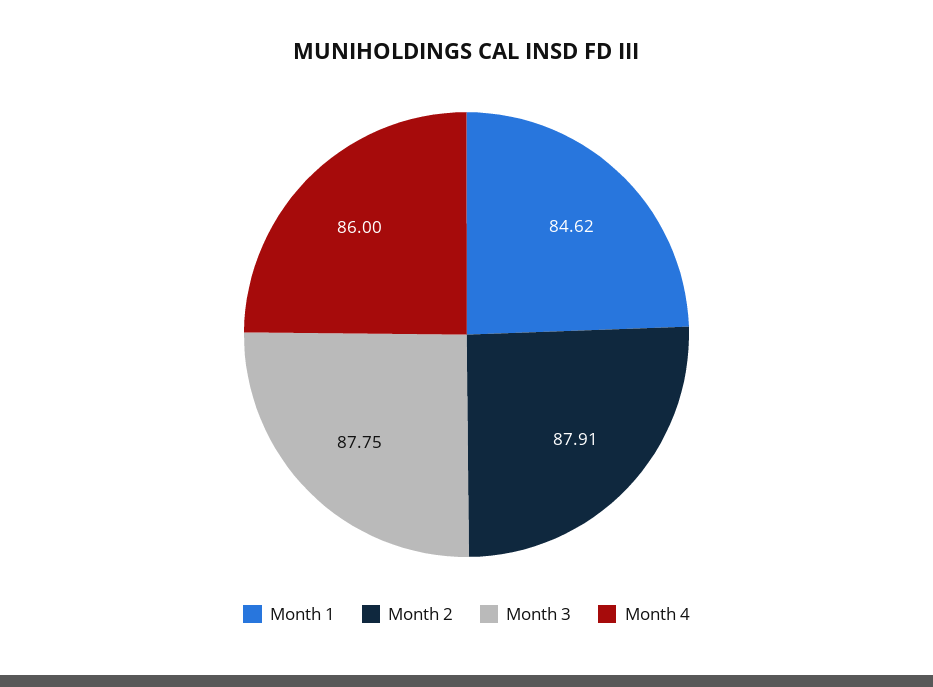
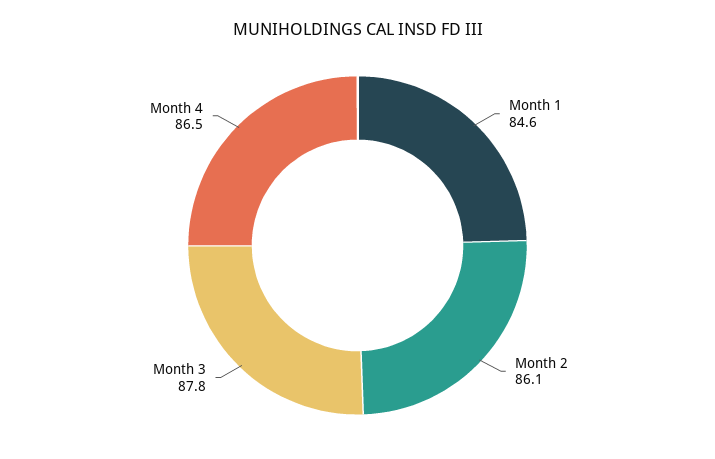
  {
    "Month 1": 84.62,
-   "Month 2": 87.91,
+   "Month 2": 86.1,
    "Month 3": 87.75,
-   "Month 4": 86
+   "Month 4": 86.5
  }

